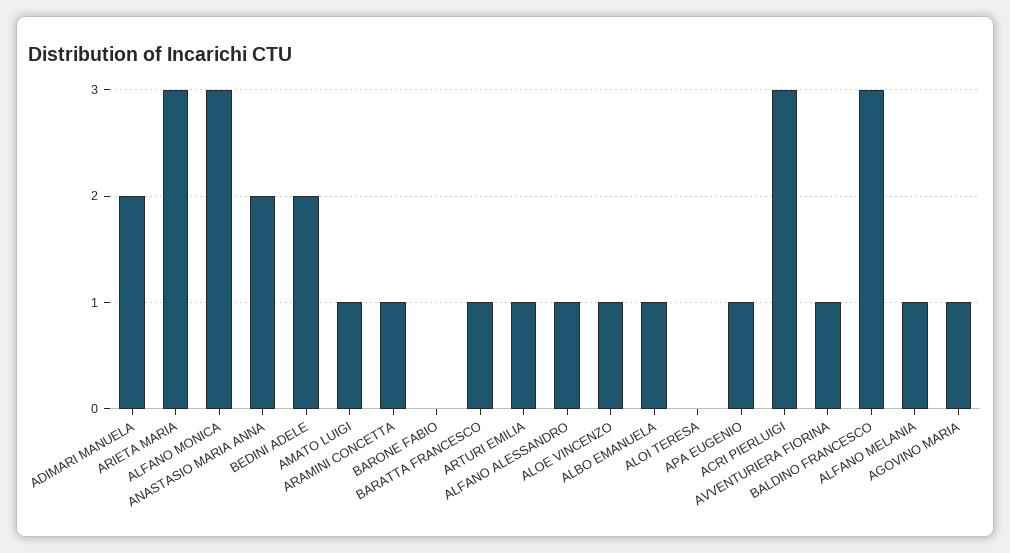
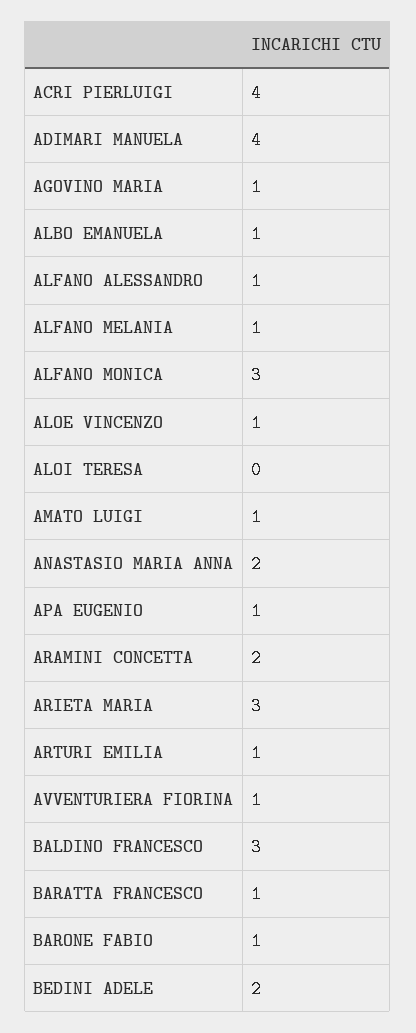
  {
-   "ADIMARI MANUELA": 2,
+   "ADIMARI MANUELA": 4,
    "ARIETA MARIA": 3,
    "ALFANO MONICA": 3,
    "ANASTASIO MARIA ANNA": 2,
    "BEDINI ADELE": 2,
    "AMATO LUIGI": 1,
-   "ARAMINI CONCETTA": 1,
+   "ARAMINI CONCETTA": 2,
-   "BARONE FABIO": 0,
+   "BARONE FABIO": 1,
    "BARATTA FRANCESCO": 1,
    "ARTURI EMILIA": 1,
    "ALFANO ALESSANDRO": 1,
    "ALOE VINCENZO": 1,
    "ALBO EMANUELA": 1,
    "ALOI TERESA": 0,
    "APA EUGENIO": 1,
-   "ACRI PIERLUIGI": 3,
+   "ACRI PIERLUIGI": 4,
    "AVVENTURIERA FIORINA": 1,
    "BALDINO FRANCESCO": 3,
    "ALFANO MELANIA": 1,
    "AGOVINO MARIA": 1
  }

